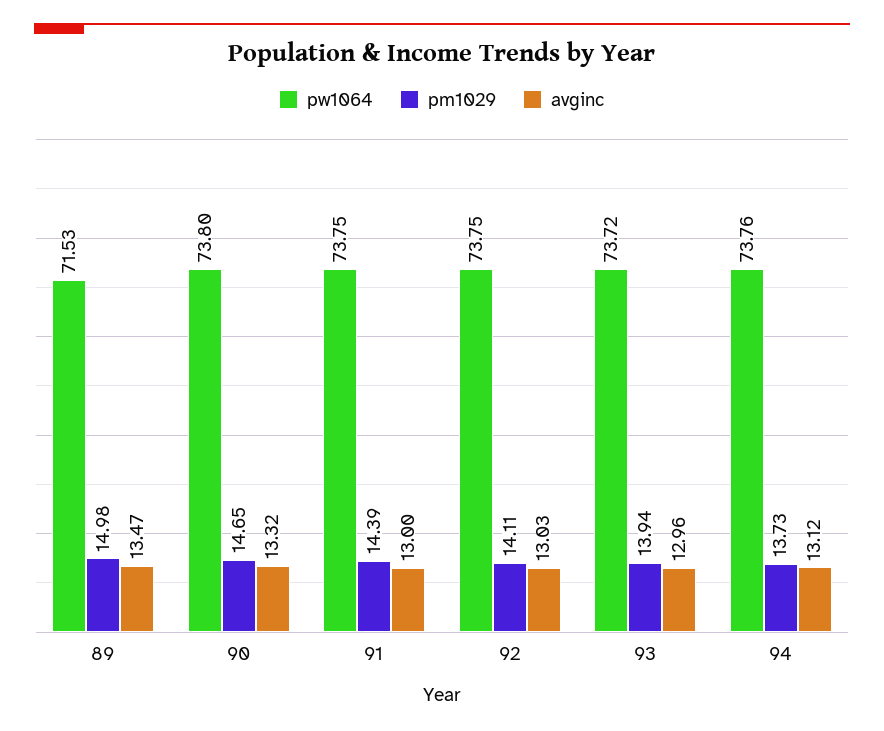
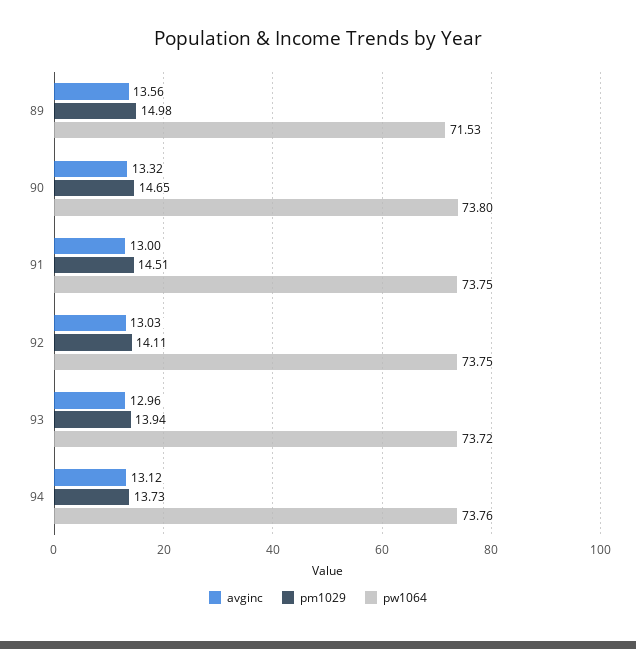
  {
    "pw1064": {
      "89": 71.53,
      "90": 73.8,
      "91": 73.75,
      "92": 73.75,
      "93": 73.72,
      "94": 73.76
    },
    "pm1029": {
      "89": 14.98,
      "90": 14.65,
-     "91": 14.39,
+     "91": 14.51,
      "92": 14.11,
      "93": 13.94,
      "94": 13.73
    },
    "avginc": {
-     "89": 13.47,
+     "89": 13.56,
      "90": 13.32,
      "91": 13,
      "92": 13.03,
      "93": 12.96,
      "94": 13.12
    }
  }

